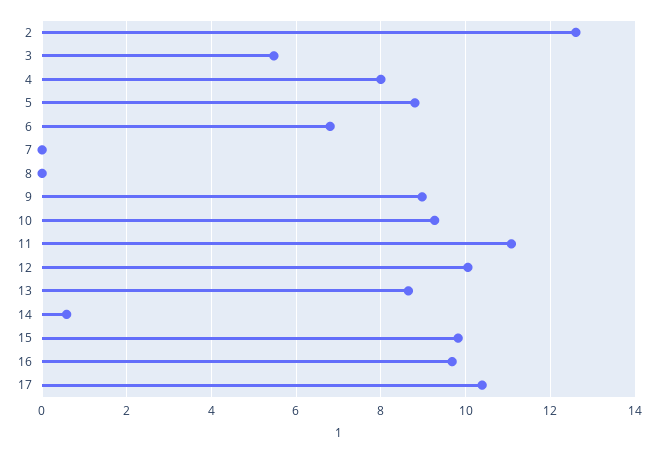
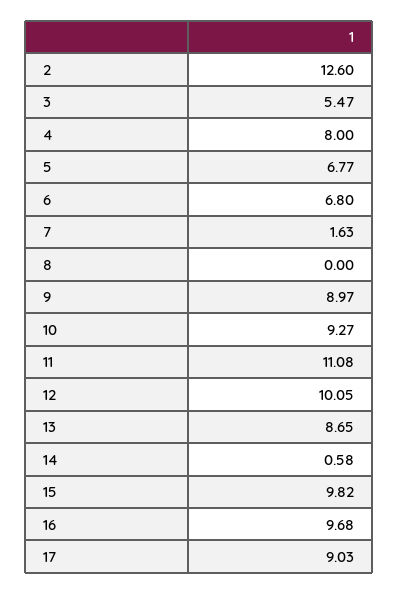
  {
    "2": 12.6,
    "3": 5.47,
    "4": 8,
-   "5": 8.8,
+   "5": 6.77,
    "6": 6.8,
-   "7": 0,
+   "7": 1.63,
    "8": 0,
    "9": 8.97,
    "10": 9.27,
    "11": 11.08,
    "12": 10.05,
    "13": 8.65,
    "14": 0.58,
    "15": 9.82,
    "16": 9.68,
-   "17": 10.4
+   "17": 9.03
  }

